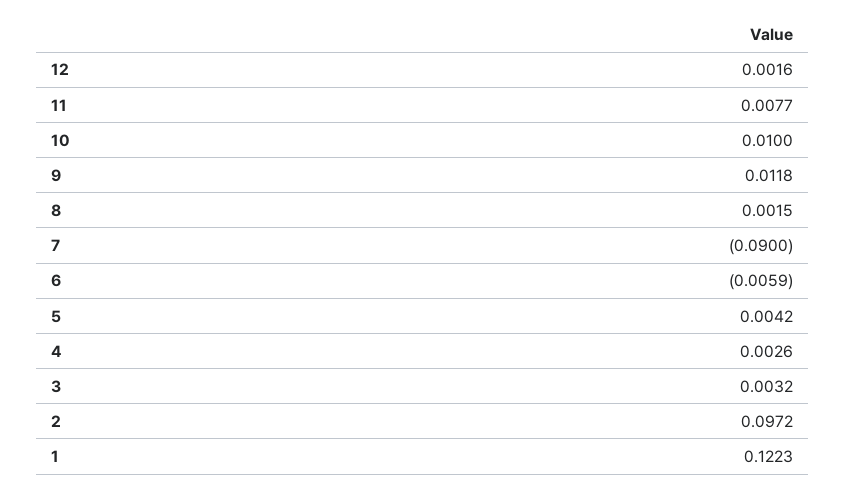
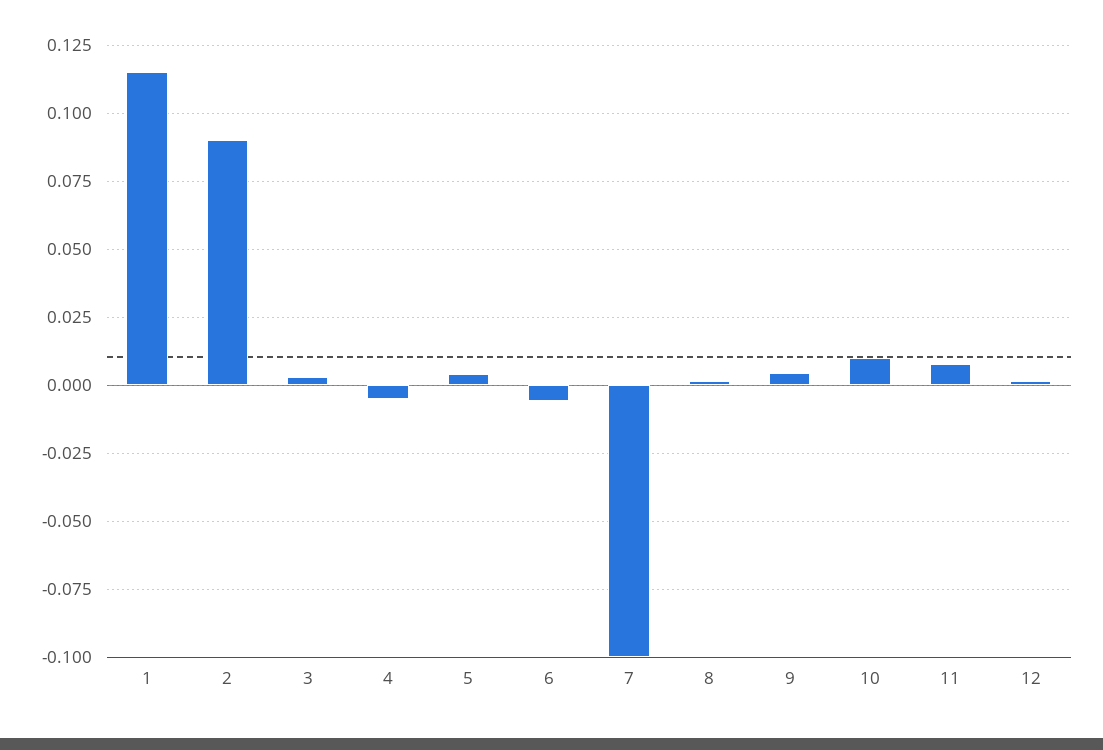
  {
    "12": 0.0016,
    "11": 0.0077,
    "10": 0.01,
-   "9": 0.0118,
+   "9": 0.005,
    "8": 0.0015,
-   "7": -0.09,
+   "7": -0.1,
    "6": -0.0059,
    "5": 0.0042,
-   "4": 0.0026,
+   "4": -0.005,
    "3": 0.0032,
-   "2": 0.0972,
+   "2": 0.09,
-   "1": 0.1223
+   "1": 0.115
  }

